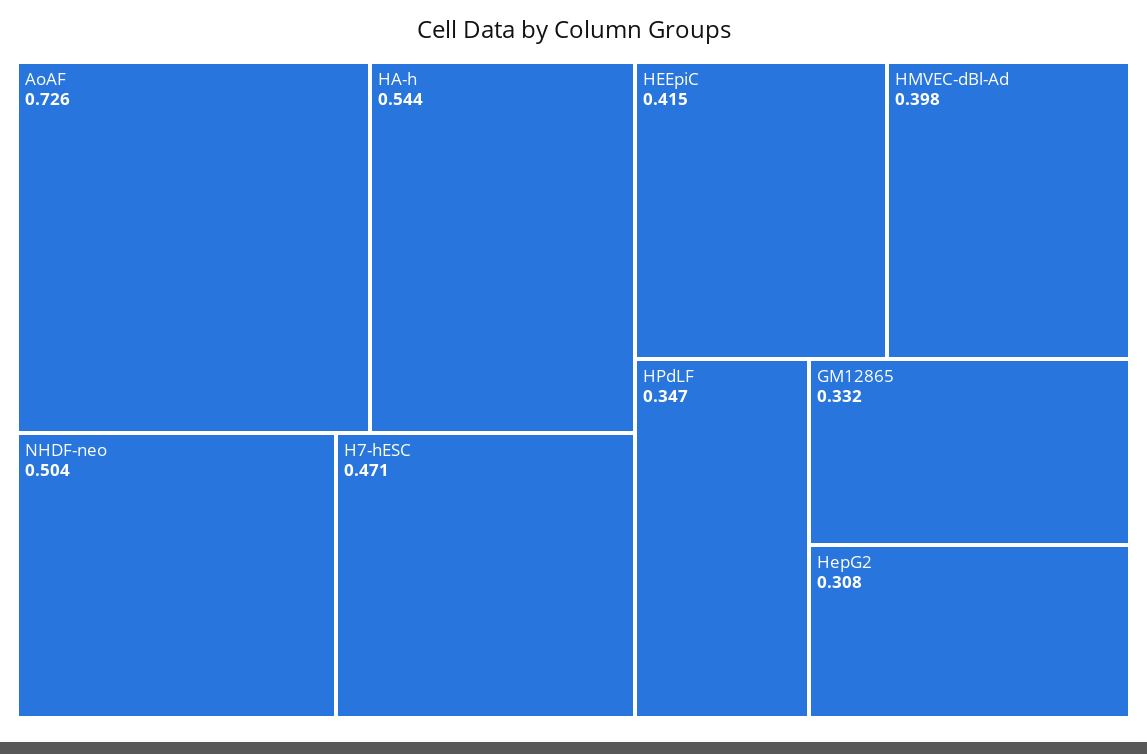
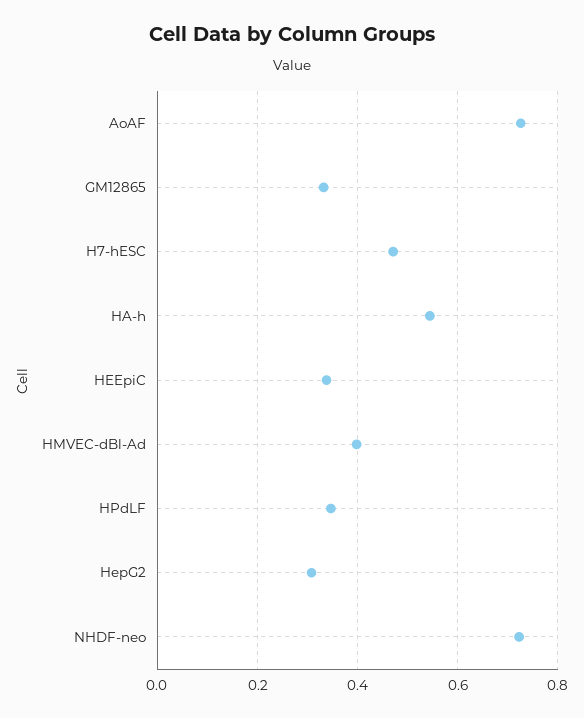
  {
    "AoAF": 0.726,
    "HA-h": 0.544,
-   "NHDF-neo": 0.504,
+   "NHDF-neo": 0.72,
    "H7-hESC": 0.471,
-   "HEEpiC": 0.415,
+   "HEEpiC": 0.34,
    "HMVEC-dBl-Ad": 0.398,
    "HPdLF": 0.347,
    "GM12865": 0.332,
    "HepG2": 0.308
  }

